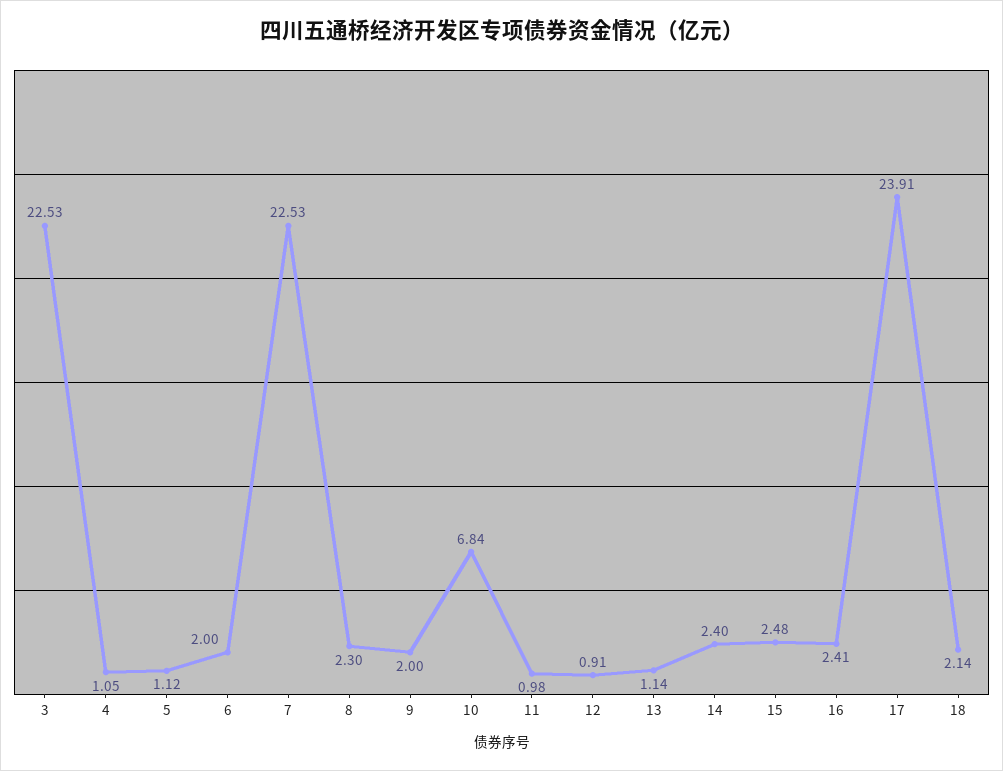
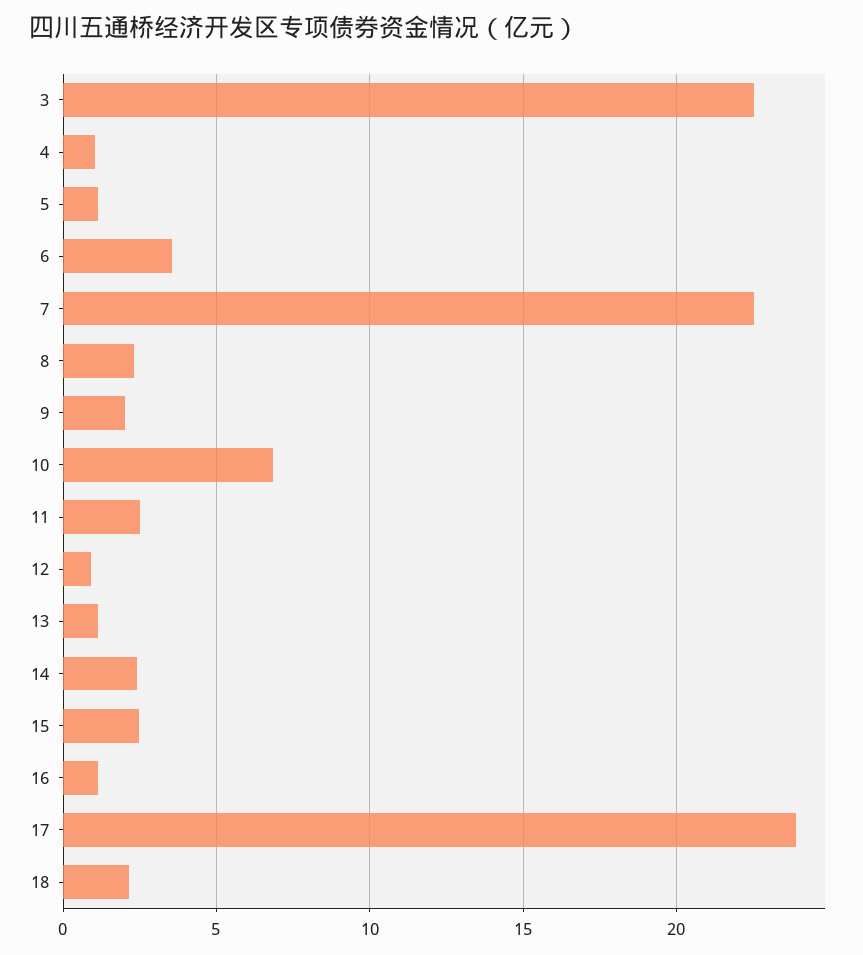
  {
    "3": 22.53,
    "4": 1.05,
    "5": 1.12,
-   "6": 2,
+   "6": 3.5,
    "7": 22.53,
    "8": 2.3,
    "9": 2,
    "10": 6.84,
-   "11": 0.98,
+   "11": 2.5,
    "12": 0.91,
    "13": 1.14,
    "14": 2.4,
    "15": 2.48,
-   "16": 2.41,
+   "16": 1,
    "17": 23.91,
    "18": 2.14
  }

